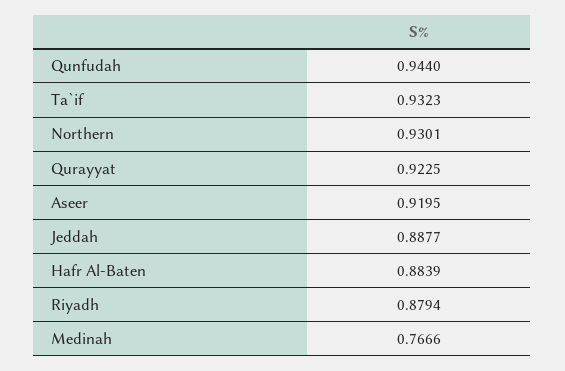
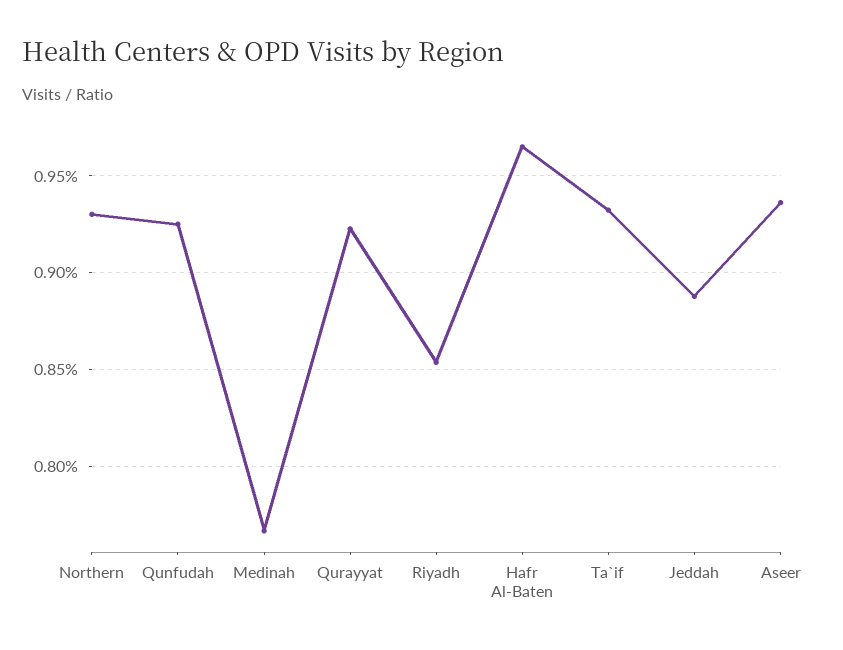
  {
-   "Qunfudah": 0.944,
+   "Qunfudah": 0.925,
    "Ta`if": 0.9323,
    "Northern": 0.9301,
    "Qurayyat": 0.9225,
-   "Aseer": 0.9195,
+   "Aseer": 0.935,
    "Jeddah": 0.8877,
-   "Hafr Al-Baten": 0.8839,
+   "Hafr Al-Baten": 0.965,
-   "Riyadh": 0.8794,
+   "Riyadh": 0.855,
    "Medinah": 0.7666
  }

